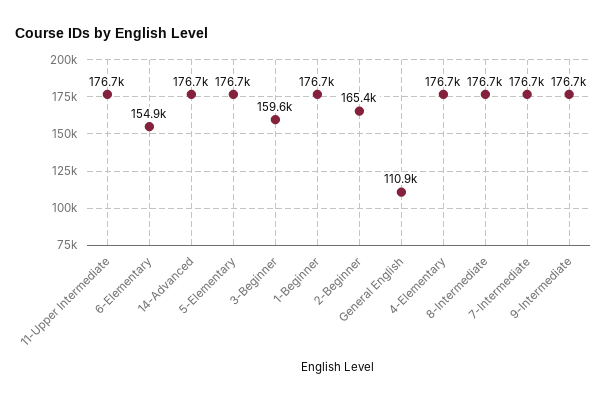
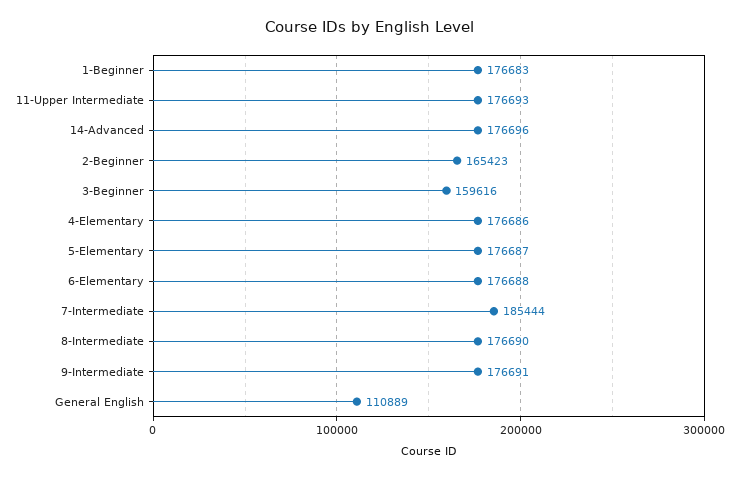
  {
    "11-Upper Intermediate": 176693,
-   "6-Elementary": 154900,
+   "6-Elementary": 176688,
    "14-Advanced": 176696,
    "5-Elementary": 176687,
    "3-Beginner": 159616,
    "1-Beginner": 176683,
    "2-Beginner": 165423,
    "General English": 110889,
    "4-Elementary": 176686,
    "8-Intermediate": 176690,
-   "7-Intermediate": 176700,
+   "7-Intermediate": 185444,
    "9-Intermediate": 176691
  }

